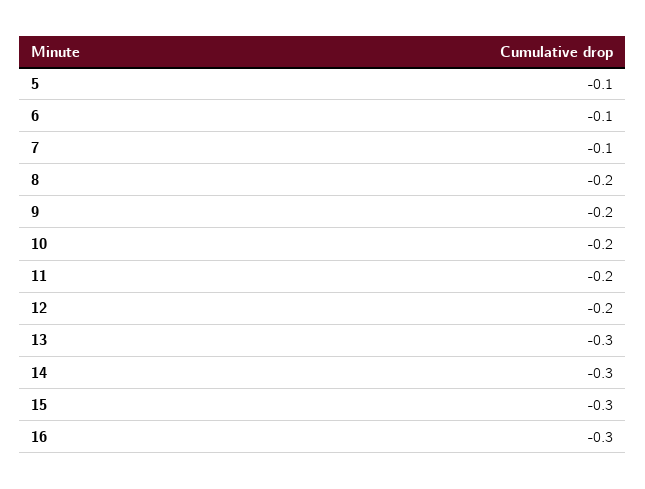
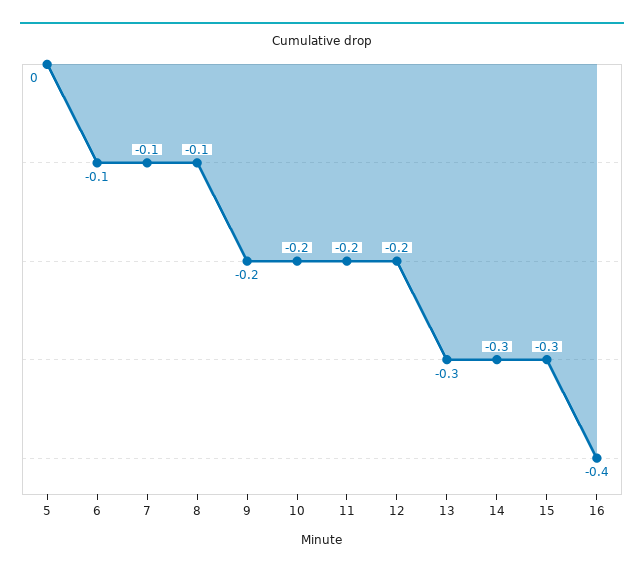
  {
-   "5": -0.1,
+   "5": 0,
    "6": -0.1,
    "7": -0.1,
-   "8": -0.2,
+   "8": -0.1,
    "9": -0.2,
    "10": -0.2,
    "11": -0.2,
    "12": -0.2,
    "13": -0.3,
    "14": -0.3,
    "15": -0.3,
-   "16": -0.3
+   "16": -0.4
  }

